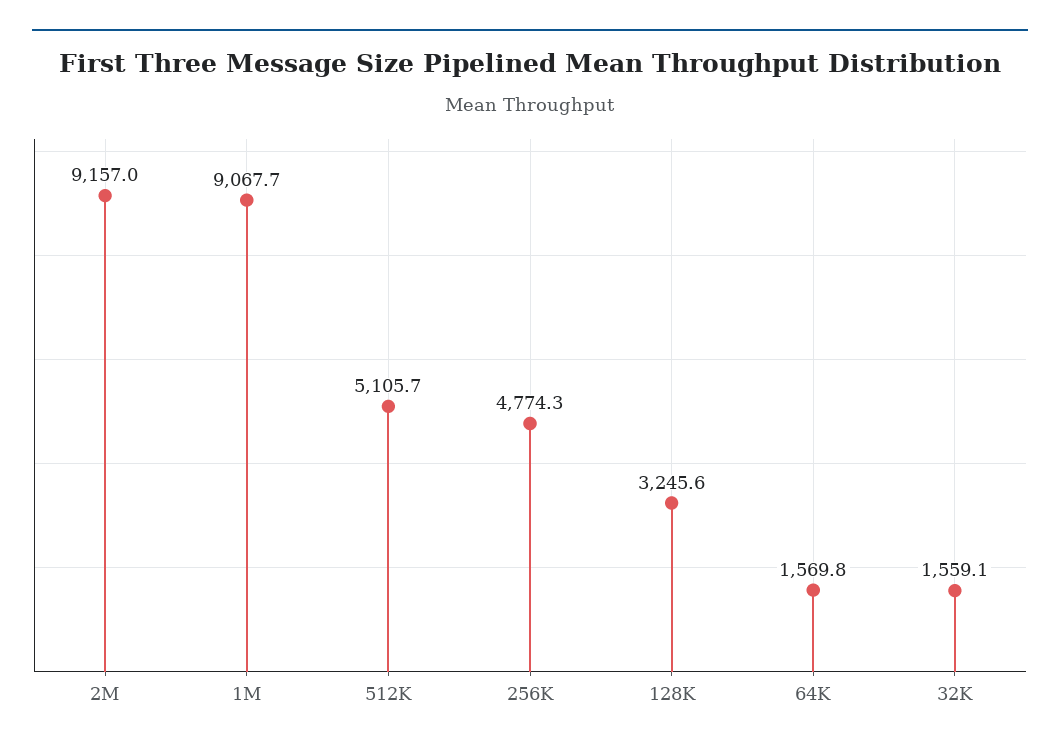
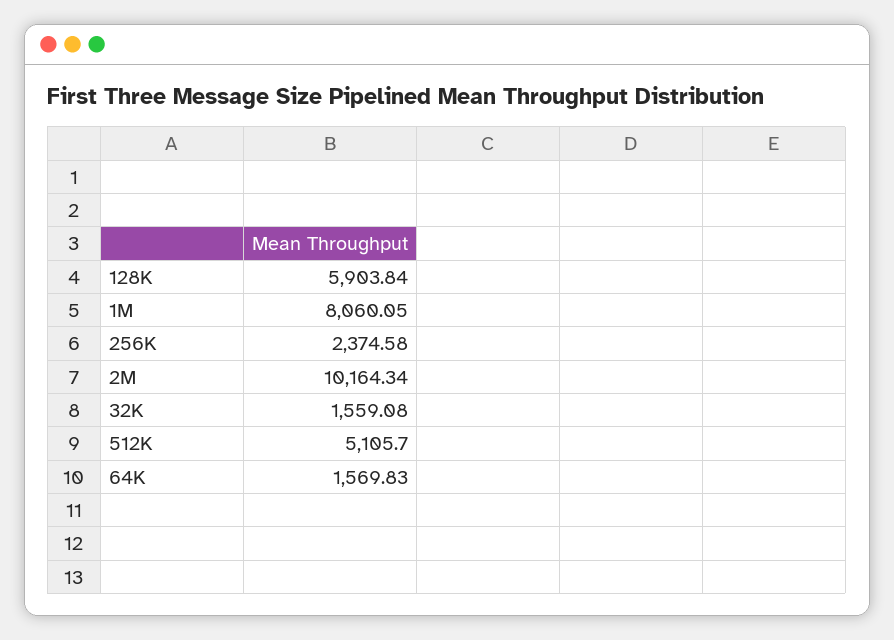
  {
-   "2M": 9157,
+   "2M": 10164.34,
-   "1M": 9067.7,
+   "1M": 8060.05,
    "512K": 5105.7,
-   "256K": 4774.3,
+   "256K": 2374.58,
-   "128K": 3245.6,
+   "128K": 5903.84,
    "64K": 1569.83,
    "32K": 1559.08
  }

